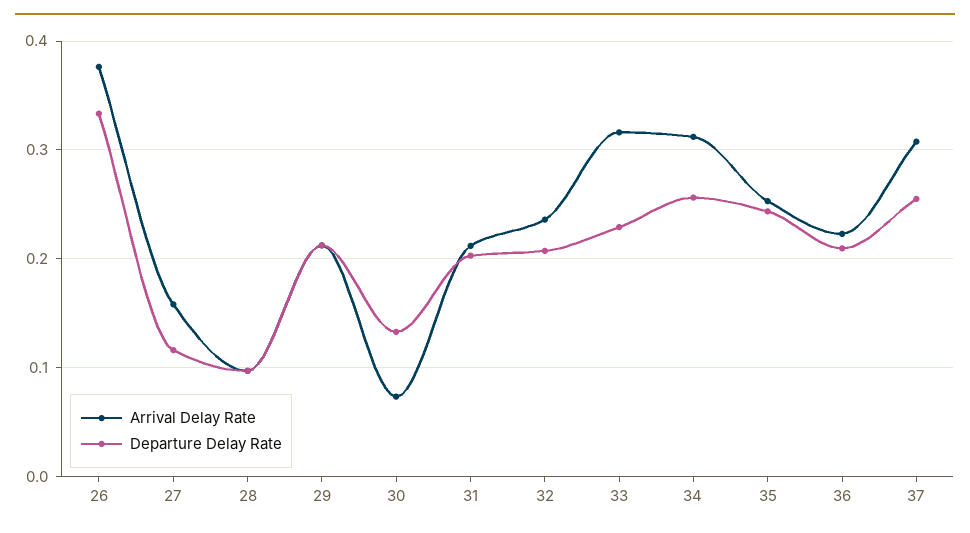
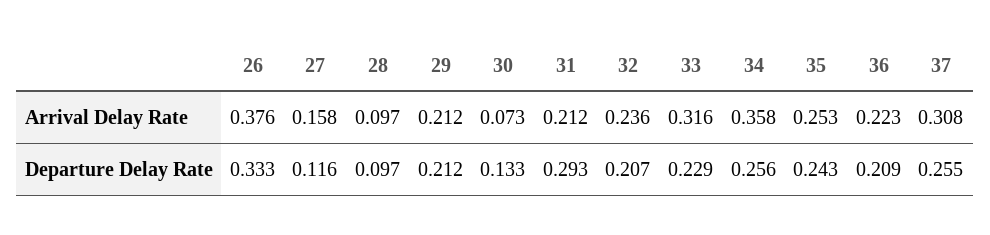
  {
    "Arrival Delay Rate": {
      "26": 0.376,
      "27": 0.158,
      "28": 0.097,
      "29": 0.212,
      "30": 0.073,
      "31": 0.212,
      "32": 0.236,
      "33": 0.316,
-     "34": 0.31,
+     "34": 0.358,
      "35": 0.253,
      "36": 0.223,
      "37": 0.308
    },
    "Departure Delay Rate": {
      "26": 0.333,
      "27": 0.116,
      "28": 0.097,
      "29": 0.212,
      "30": 0.133,
-     "31": 0.2,
+     "31": 0.293,
      "32": 0.207,
      "33": 0.229,
      "34": 0.256,
      "35": 0.243,
      "36": 0.209,
      "37": 0.255
    }
  }

